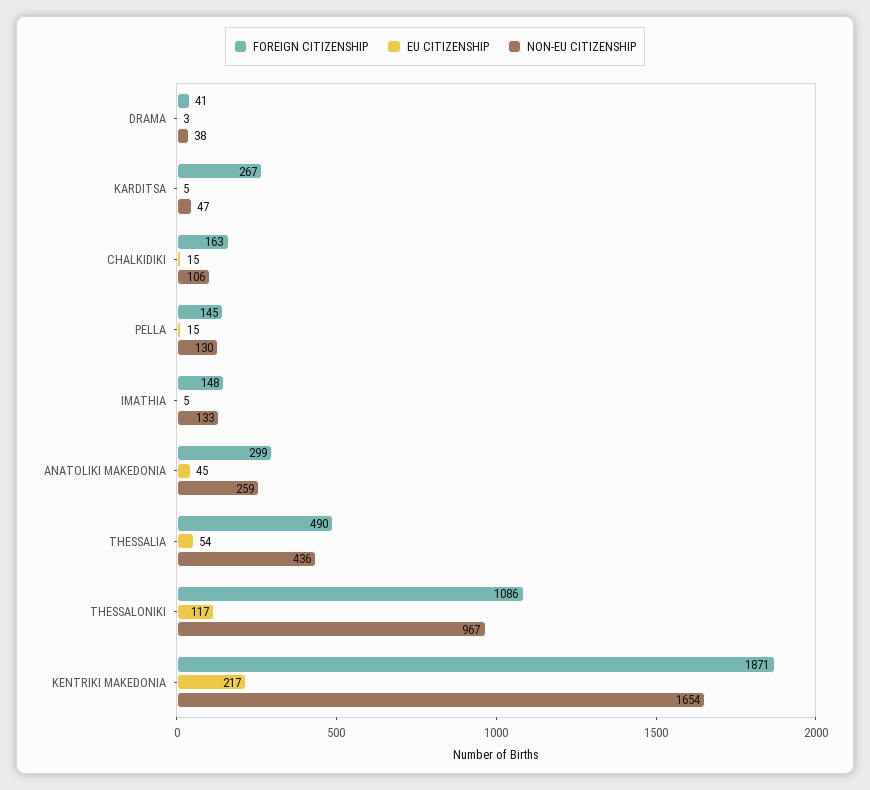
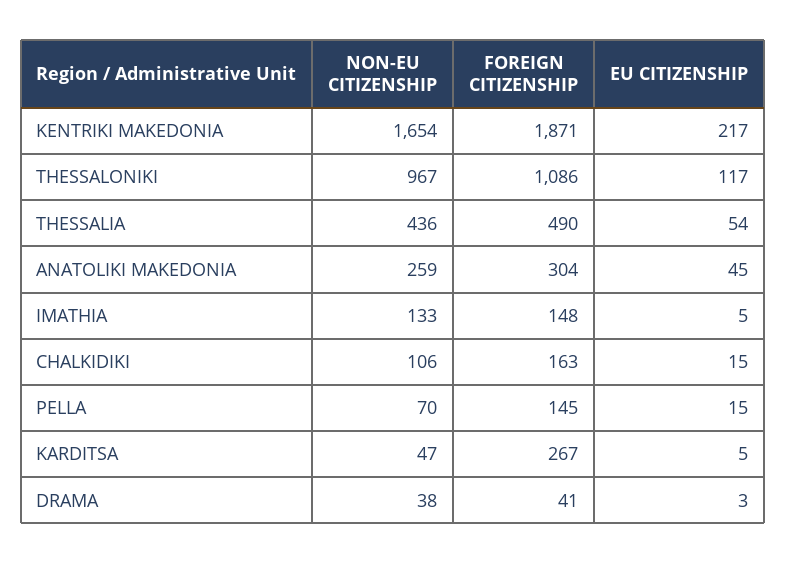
  {
    "FOREIGN CITIZENSHIP": {
      "DRAMA": 41,
      "KARDITSA": 267,
      "CHALKIDIKI": 163,
      "PELLA": 145,
      "IMATHIA": 148,
-     "ANATOLIKI MAKEDONIA": 299,
+     "ANATOLIKI MAKEDONIA": 304,
      "THESSALIA": 490,
      "THESSALONIKI": 1086,
      "KENTRIKI MAKEDONIA": 1871
    },
    "EU CITIZENSHIP": {
      "DRAMA": 3,
      "KARDITSA": 5,
      "CHALKIDIKI": 15,
      "PELLA": 15,
      "IMATHIA": 5,
      "ANATOLIKI MAKEDONIA": 45,
      "THESSALIA": 54,
      "THESSALONIKI": 117,
      "KENTRIKI MAKEDONIA": 217
    },
    "NON-EU CITIZENSHIP": {
      "DRAMA": 38,
      "KARDITSA": 47,
      "CHALKIDIKI": 106,
-     "PELLA": 130,
+     "PELLA": 70,
      "IMATHIA": 133,
      "ANATOLIKI MAKEDONIA": 259,
      "THESSALIA": 436,
      "THESSALONIKI": 967,
      "KENTRIKI MAKEDONIA": 1654
    }
  }

